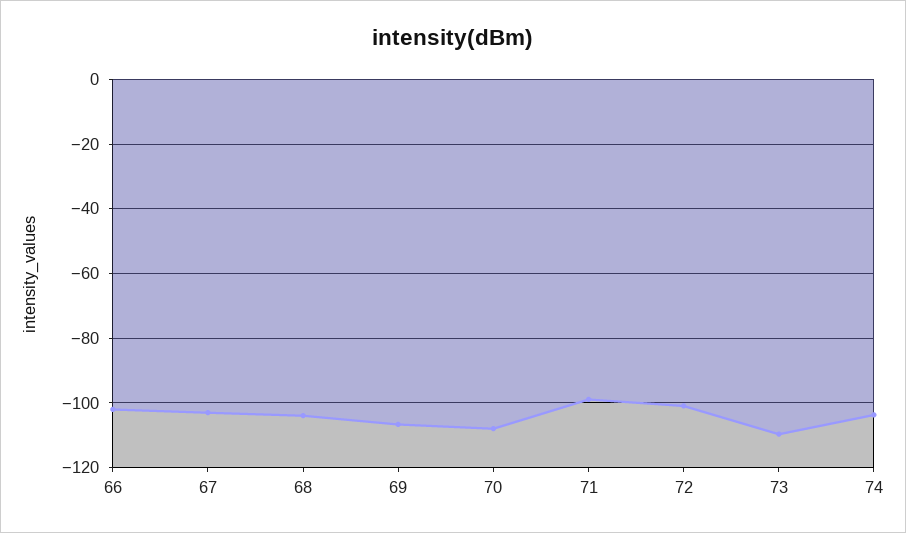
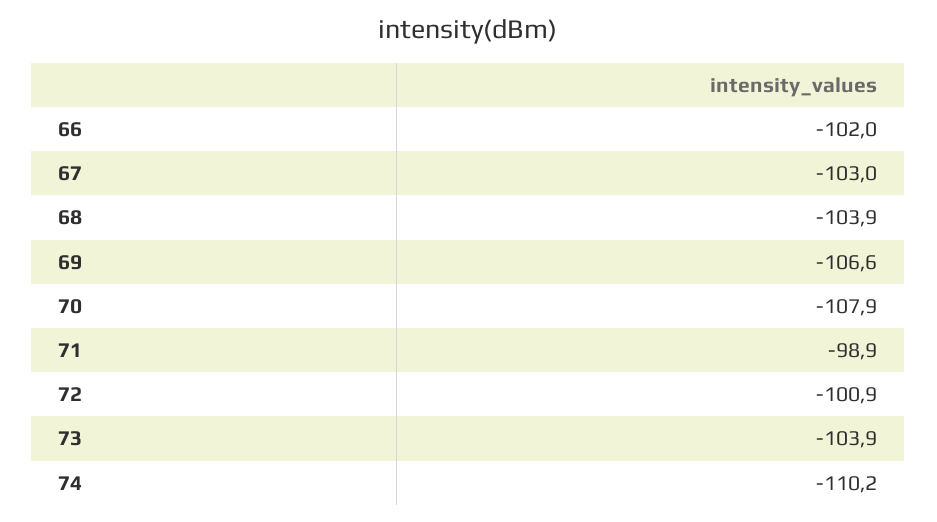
  {
    "66": -102,
    "67": -103,
    "68": -103.9,
    "69": -106.6,
    "70": -107.9,
    "71": -98.9,
    "72": -100.9,
-   "73": -110,
+   "73": -103.9,
-   "74": -104
+   "74": -110.2
  }

